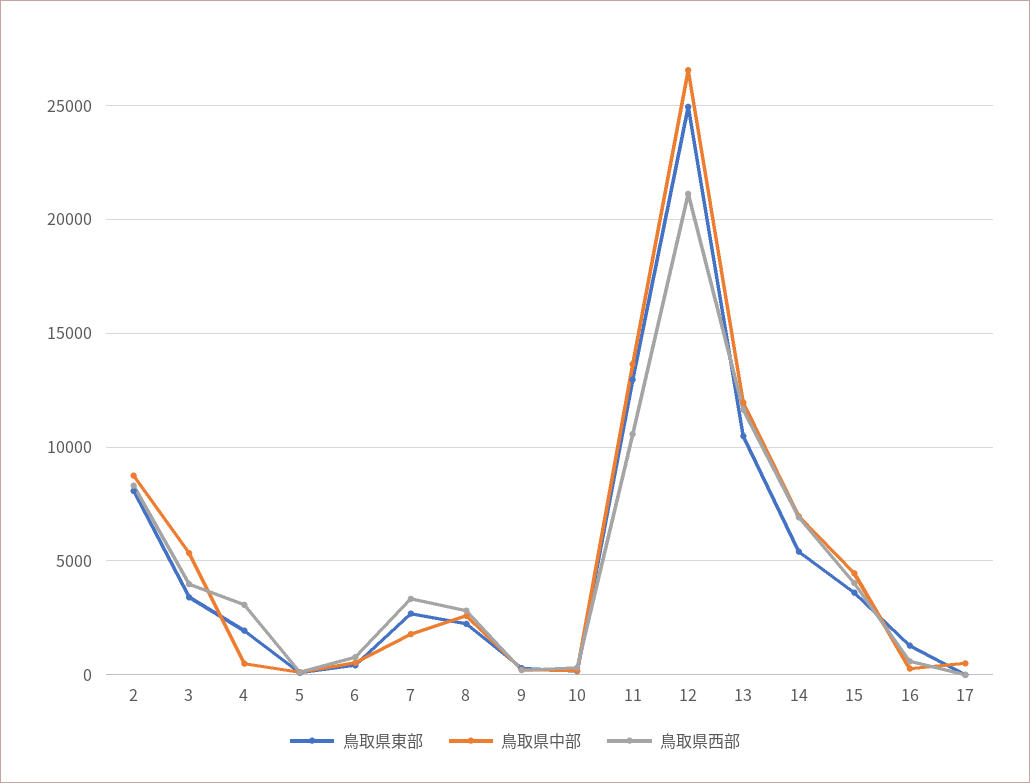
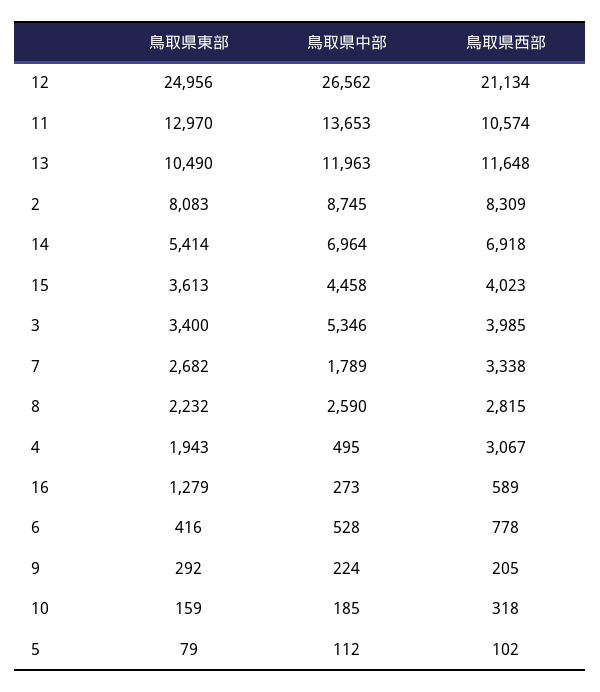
  {
    "鳥取県東部": {
      "2": 8083,
      "3": 3400,
      "4": 1943,
      "5": 79,
      "6": 416,
      "7": 2682,
      "8": 2232,
      "9": 292,
      "10": 159,
      "11": 12970,
      "12": 24956,
      "13": 10490,
      "14": 5414,
      "15": 3613,
-     "16": 1279,
+     "16": 1279
-     "17": 0
    },
    "鳥取県中部": {
      "2": 8745,
      "3": 5346,
      "4": 495,
      "5": 112,
      "6": 528,
      "7": 1789,
      "8": 2590,
      "9": 224,
      "10": 185,
      "11": 13653,
      "12": 26562,
      "13": 11963,
      "14": 6964,
      "15": 4458,
-     "16": 273,
+     "16": 273
-     "17": 500
    },
    "鳥取県西部": {
      "2": 8309,
      "3": 3985,
      "4": 3067,
      "5": 102,
      "6": 778,
      "7": 3338,
      "8": 2815,
      "9": 205,
      "10": 318,
      "11": 10574,
      "12": 21134,
      "13": 11648,
      "14": 6918,
      "15": 4023,
-     "16": 589,
+     "16": 589
-     "17": 0
    }
  }

